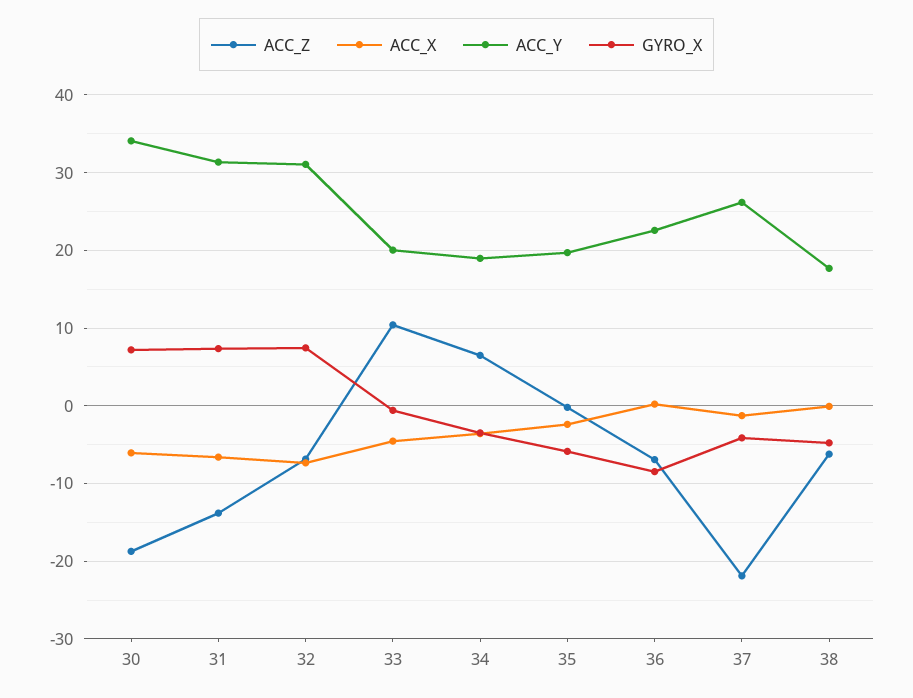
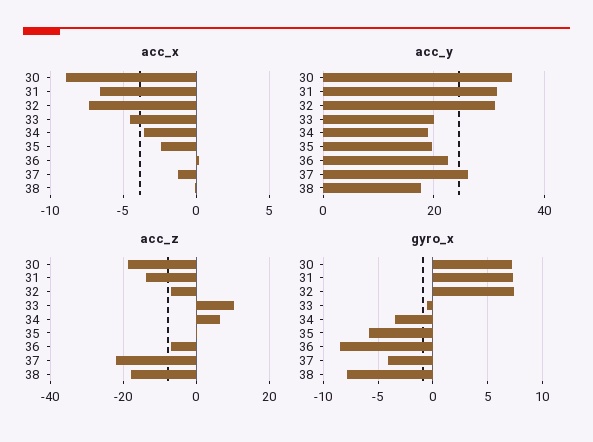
  {
    "ACC_Z": {
      "30": -19,
      "31": -14,
      "32": -7,
      "33": 10,
      "34": 7,
      "35": 0,
      "36": -7,
      "37": -22,
-     "38": -6
+     "38": -18
    },
    "ACC_X": {
-     "30": -6,
+     "30": -9,
      "31": -6.5,
      "32": -7.5,
      "33": -4.5,
      "34": -3.5,
      "35": -2.5,
      "36": 0,
      "37": -1.5,
      "38": 0
    },
    "ACC_Y": {
      "30": 34,
      "31": 31,
      "32": 31,
      "33": 20,
      "34": 19,
      "35": 20,
      "36": 23,
      "37": 26,
      "38": 18
    },
    "GYRO_X": {
      "30": 7,
      "31": 7,
      "32": 7,
      "33": -1,
      "34": -3,
      "35": -6,
      "36": -8,
      "37": -4,
-     "38": -5
+     "38": -8
    }
  }

